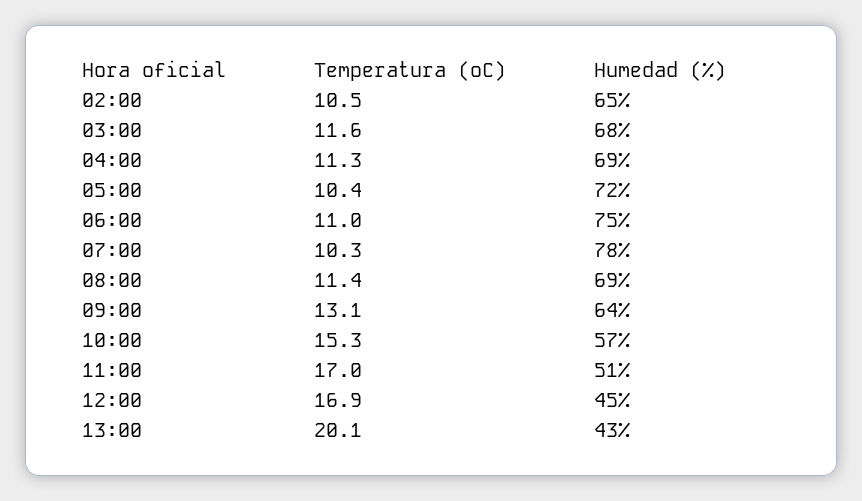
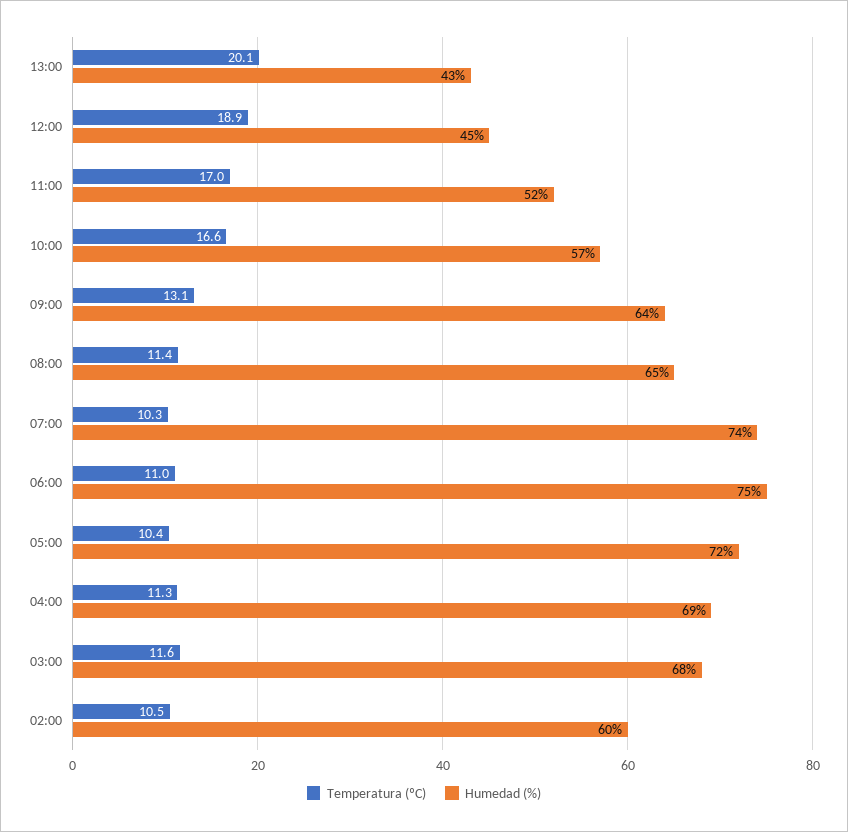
  {
    "Temperatura (ºC)": {
      "02:00": 10.5,
      "03:00": 11.6,
      "04:00": 11.3,
      "05:00": 10.4,
      "06:00": 11,
      "07:00": 10.3,
      "08:00": 11.4,
      "09:00": 13.1,
-     "10:00": 15.3,
+     "10:00": 16.6,
      "11:00": 17,
-     "12:00": 16.9,
+     "12:00": 18.9,
      "13:00": 20.1
    },
    "Humedad (%)": {
-     "02:00": 65,
+     "02:00": 60,
      "03:00": 68,
      "04:00": 69,
      "05:00": 72,
      "06:00": 75,
-     "07:00": 78,
+     "07:00": 74,
-     "08:00": 69,
+     "08:00": 65,
      "09:00": 64,
      "10:00": 57,
-     "11:00": 51,
+     "11:00": 52,
      "12:00": 45,
      "13:00": 43
    }
  }

